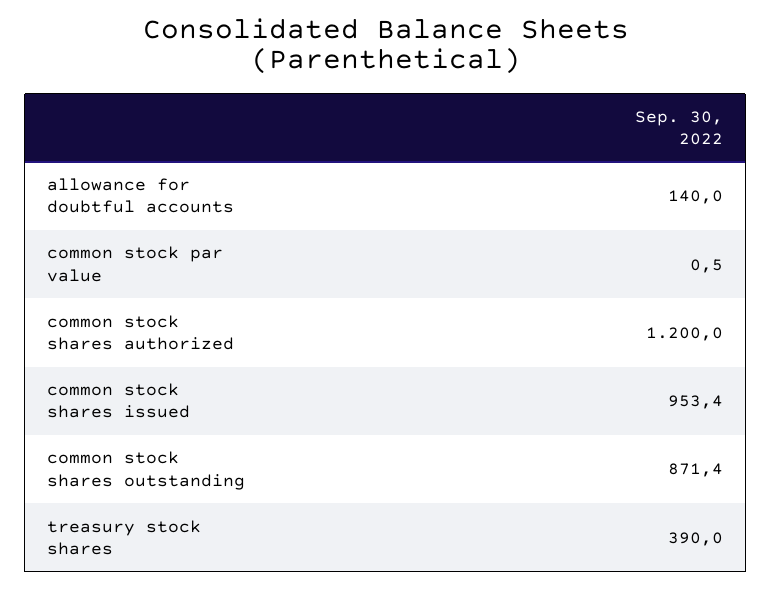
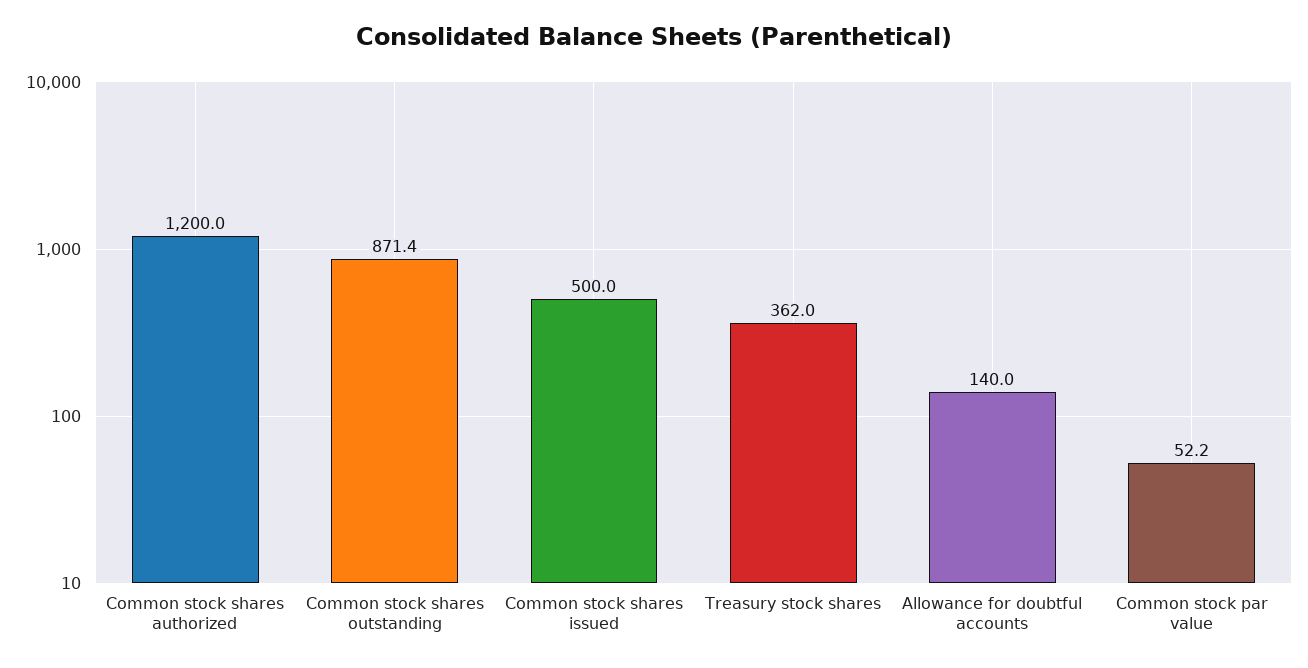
  {
    "allowance for doubtful accounts": 140,
-   "common stock par value": 0.5,
+   "common stock par value": 52.2,
    "common stock shares authorized": 1200,
-   "common stock shares issued": 953.4,
+   "common stock shares issued": 500,
    "common stock shares outstanding": 871.4,
-   "treasury stock shares": 390
+   "treasury stock shares": 362
  }

